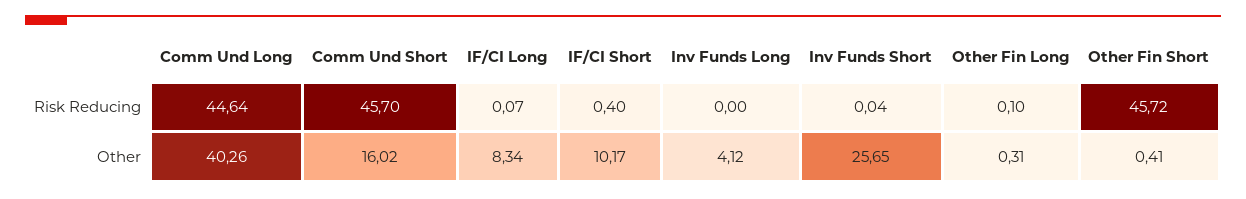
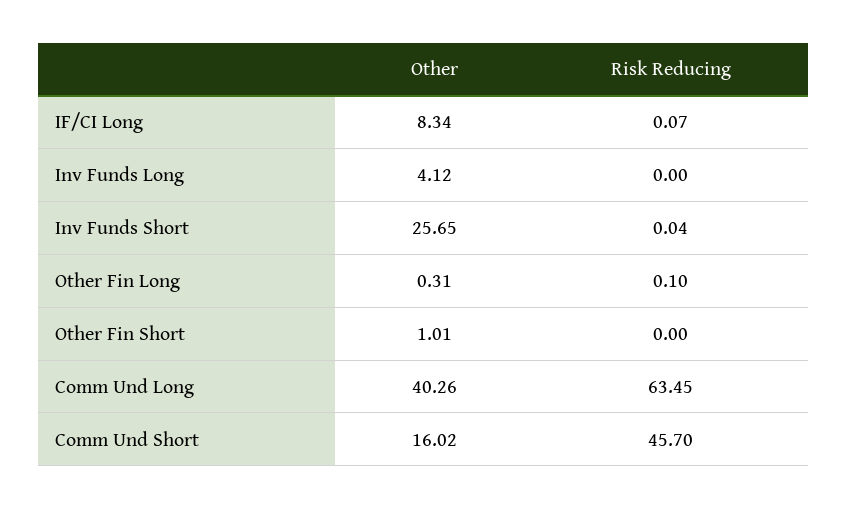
  {
    "Comm Und Long": {
-     "Risk Reducing": 44.64,
+     "Risk Reducing": 63.45,
      "Other": 40.26
    },
    "Comm Und Short": {
      "Risk Reducing": 45.7,
      "Other": 16.02
    },
    "IF/CI Long": {
      "Risk Reducing": 0.07,
      "Other": 8.34
    },
-   "IF/CI Short": {
-     "Risk Reducing": 0.4,
-     "Other": 10.17
-   },
    "Inv Funds Long": {
      "Risk Reducing": 0,
      "Other": 4.12
    },
    "Inv Funds Short": {
      "Risk Reducing": 0.04,
      "Other": 25.65
    },
    "Other Fin Long": {
      "Risk Reducing": 0.1,
      "Other": 0.31
    },
    "Other Fin Short": {
-     "Risk Reducing": 45.72,
+     "Risk Reducing": 0,
-     "Other": 0.41
+     "Other": 1.01
    }
  }

